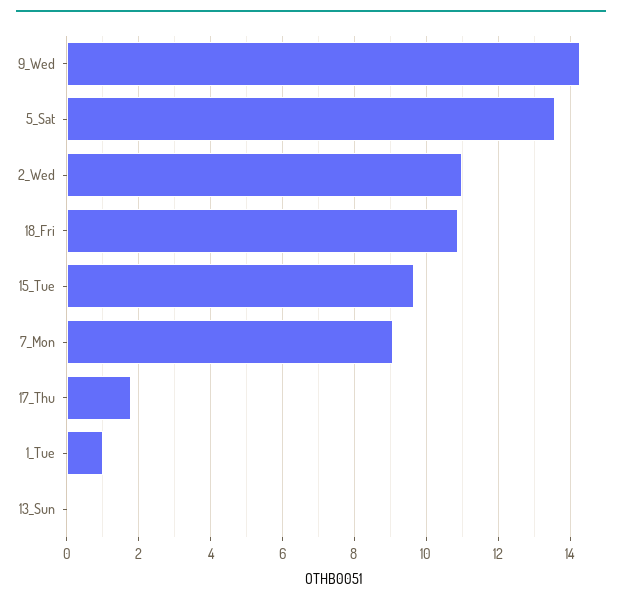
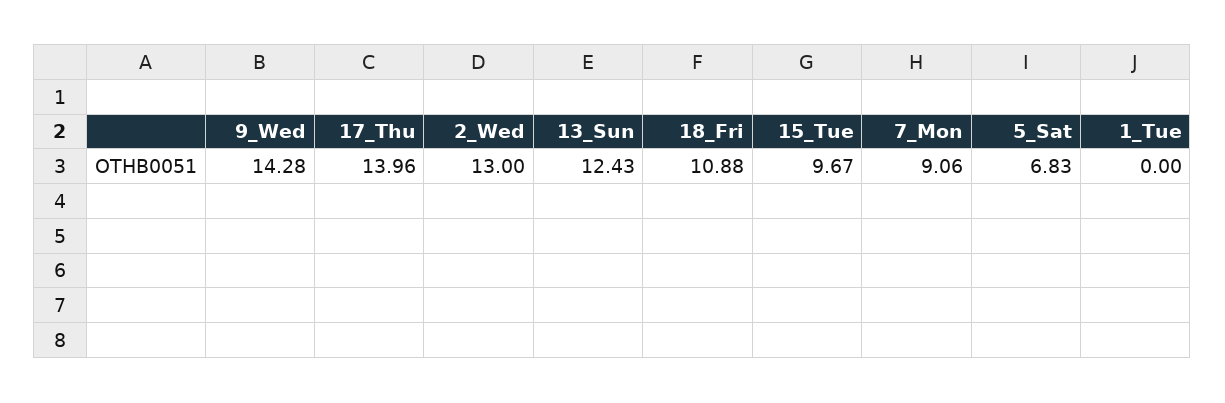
  {
    "9_Wed": 14.28,
-   "5_Sat": 13.6,
+   "5_Sat": 6.83,
-   "2_Wed": 11,
+   "2_Wed": 13,
    "18_Fri": 10.88,
    "15_Tue": 9.67,
    "7_Mon": 9.06,
-   "17_Thu": 1.8,
+   "17_Thu": 13.96,
-   "1_Tue": 1,
+   "1_Tue": 0,
-   "13_Sun": 0
+   "13_Sun": 12.43
  }

